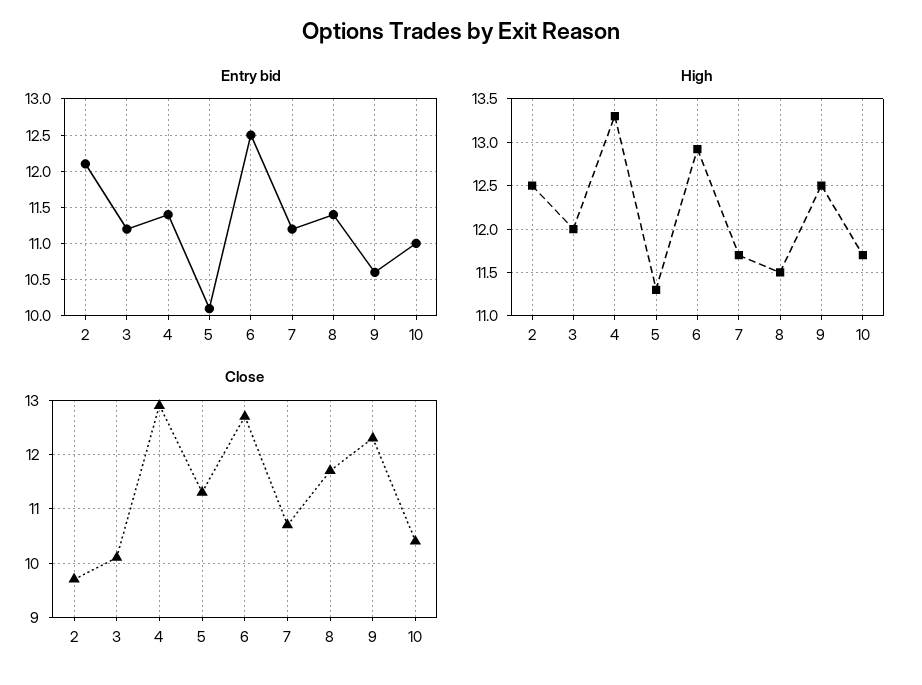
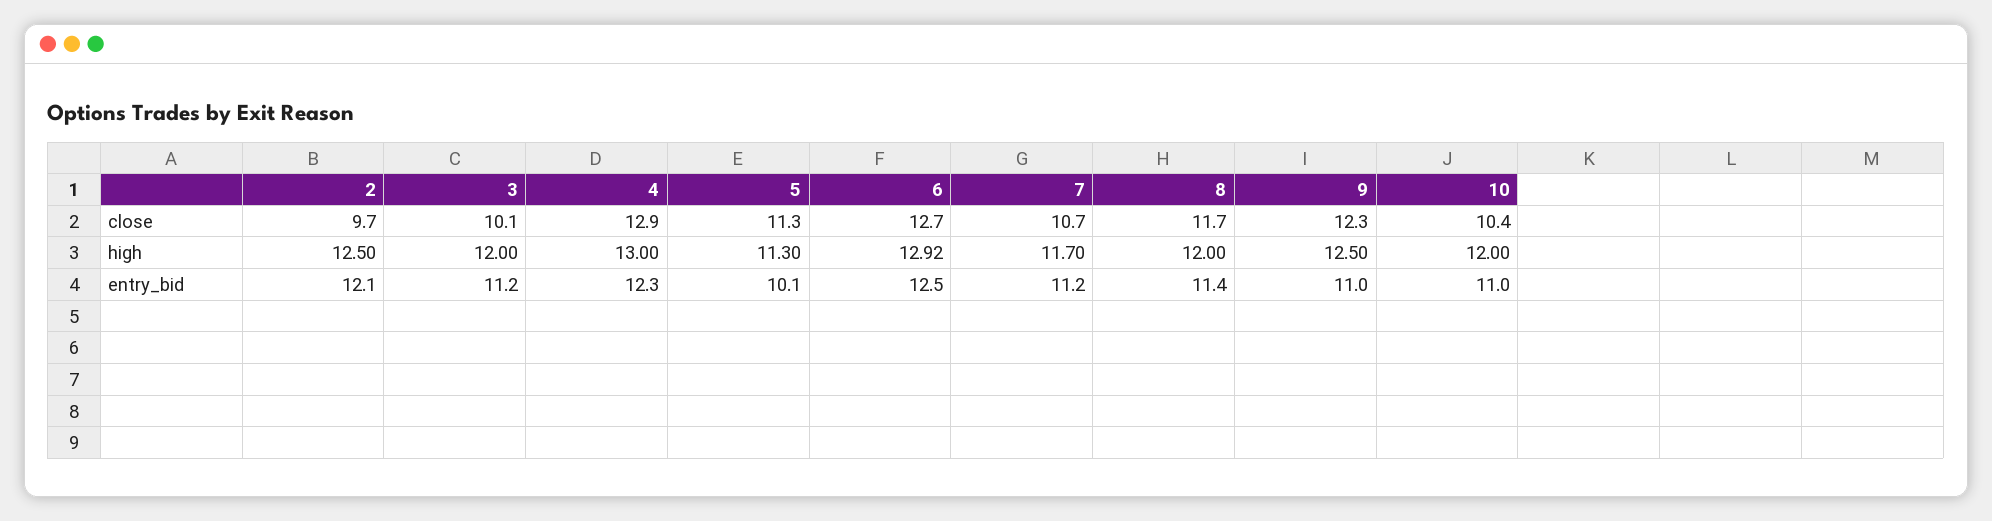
  {
    "Entry bid": {
      "2": 12.1,
      "3": 11.2,
-     "4": 11.4,
+     "4": 12.3,
      "5": 10.1,
      "6": 12.5,
      "7": 11.2,
      "8": 11.4,
-     "9": 10.6,
+     "9": 11,
      "10": 11
    },
    "High": {
      "2": 12.5,
      "3": 12,
-     "4": 13.3,
+     "4": 13,
      "5": 11.3,
      "6": 12.92,
      "7": 11.7,
-     "8": 11.5,
+     "8": 12,
      "9": 12.5,
-     "10": 11.7
+     "10": 12
    },
    "Close": {
      "2": 9.7,
      "3": 10.1,
      "4": 12.9,
      "5": 11.3,
      "6": 12.7,
      "7": 10.7,
      "8": 11.7,
      "9": 12.3,
      "10": 10.4
    }
  }

